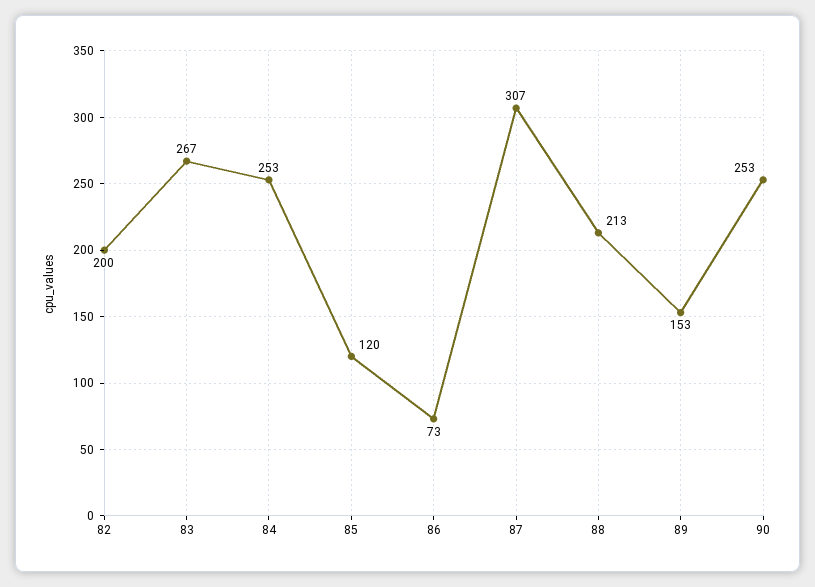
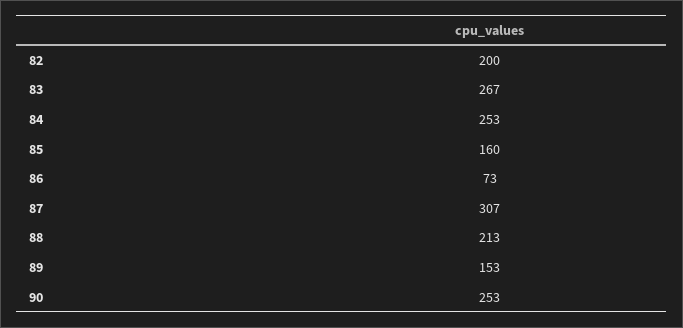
  {
    "82": 200,
    "83": 267,
    "84": 253,
-   "85": 120,
+   "85": 160,
    "86": 73,
    "87": 307,
    "88": 213,
    "89": 153,
    "90": 253
  }

